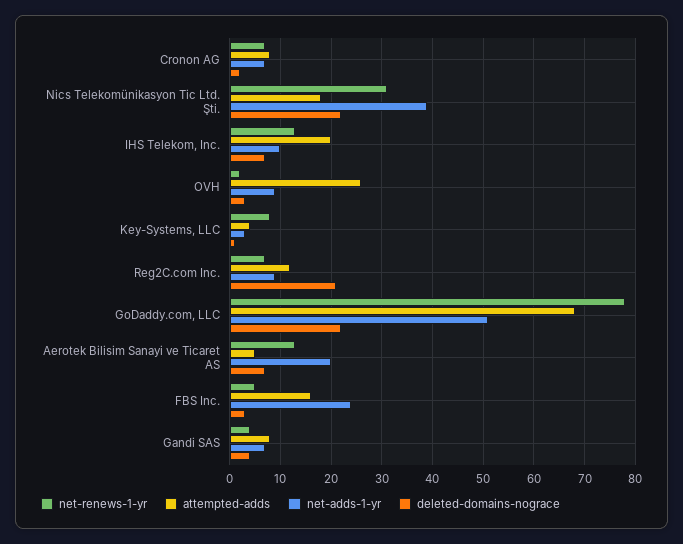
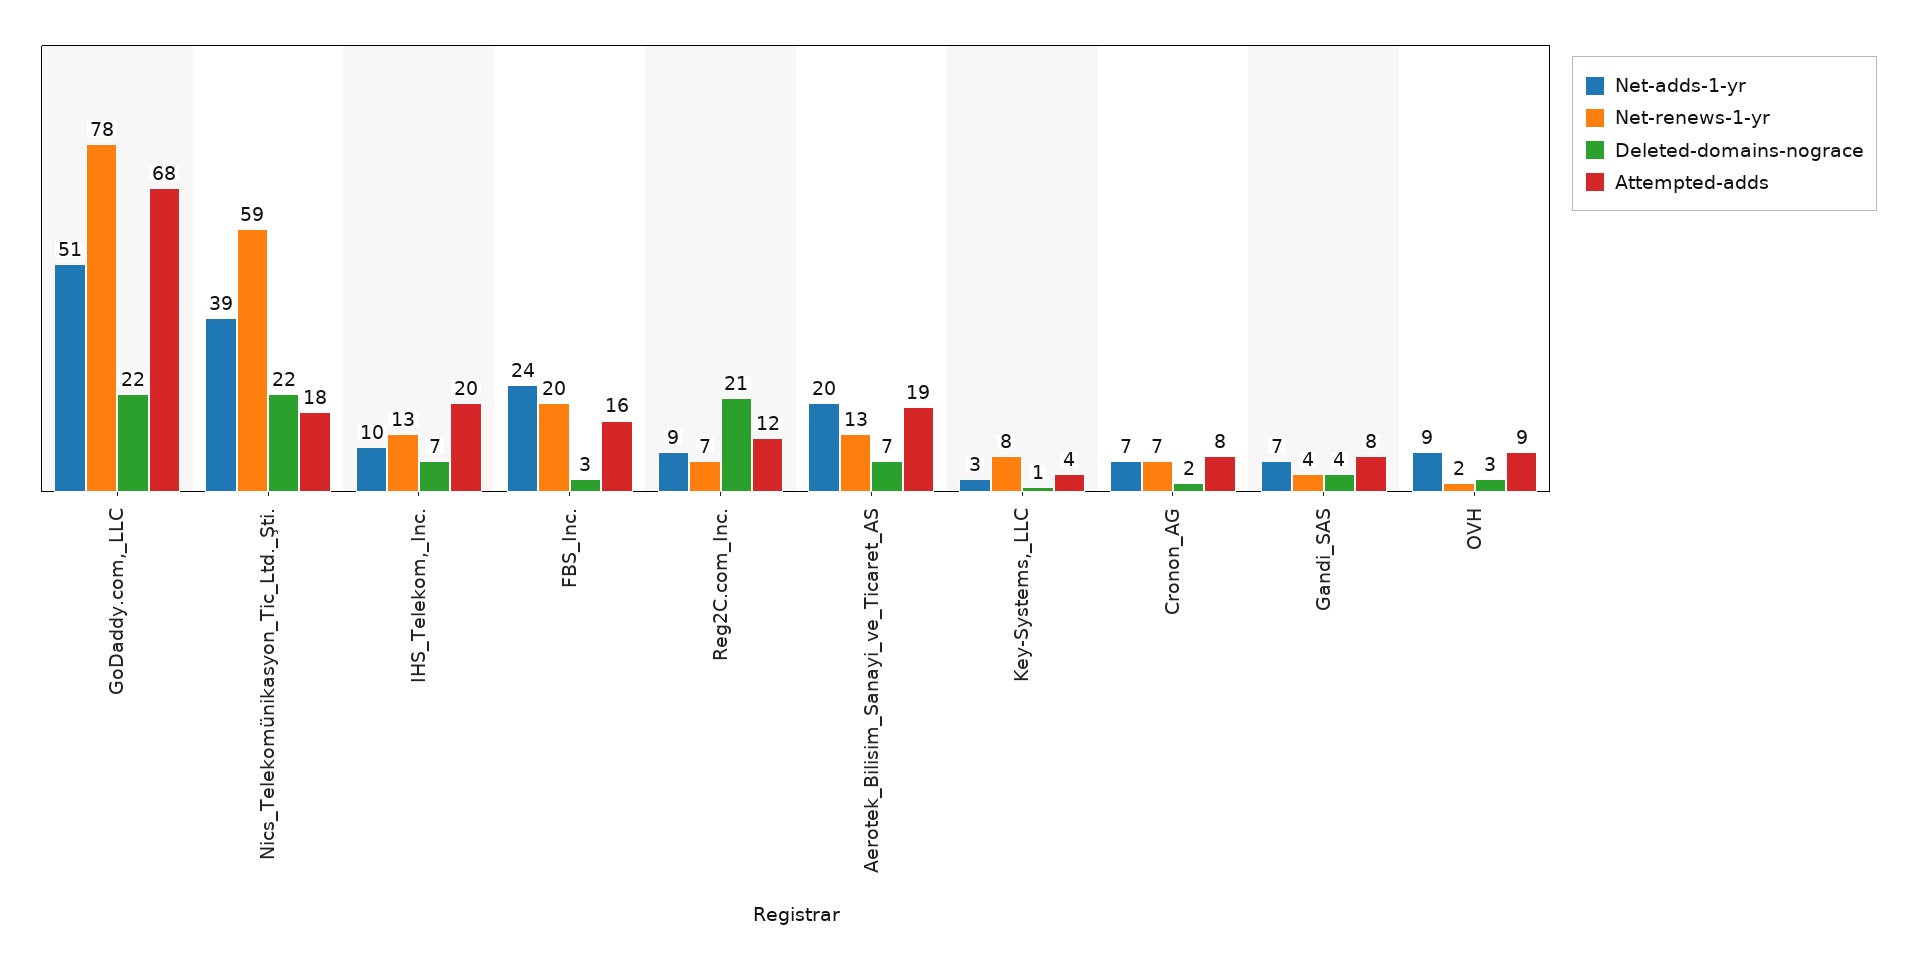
  {
    "net-renews-1-yr": {
      "Cronon AG": 7,
-     "Nics Telekomünikasyon Tic Ltd. Şti.": 30,
+     "Nics Telekomünikasyon Tic Ltd. Şti.": 59,
      "IHS Telekom, Inc.": 13,
      "OVH": 2,
      "Key-Systems, LLC": 8,
      "Reg2C.com Inc.": 7,
      "GoDaddy.com, LLC": 78,
      "Aerotek Bilisim Sanayi ve Ticaret AS": 13,
-     "FBS Inc.": 5,
+     "FBS Inc.": 20,
      "Gandi SAS": 4
    },
    "attempted-adds": {
      "Cronon AG": 8,
      "Nics Telekomünikasyon Tic Ltd. Şti.": 18,
      "IHS Telekom, Inc.": 20,
-     "OVH": 25,
+     "OVH": 9,
      "Key-Systems, LLC": 4,
      "Reg2C.com Inc.": 12,
      "GoDaddy.com, LLC": 68,
-     "Aerotek Bilisim Sanayi ve Ticaret AS": 5,
+     "Aerotek Bilisim Sanayi ve Ticaret AS": 19,
      "FBS Inc.": 16,
      "Gandi SAS": 8
    },
    "net-adds-1-yr": {
      "Cronon AG": 7,
      "Nics Telekomünikasyon Tic Ltd. Şti.": 39,
      "IHS Telekom, Inc.": 10,
      "OVH": 9,
      "Key-Systems, LLC": 3,
      "Reg2C.com Inc.": 9,
      "GoDaddy.com, LLC": 51,
      "Aerotek Bilisim Sanayi ve Ticaret AS": 20,
      "FBS Inc.": 24,
      "Gandi SAS": 7
    },
    "deleted-domains-nograce": {
      "Cronon AG": 2,
      "Nics Telekomünikasyon Tic Ltd. Şti.": 22,
      "IHS Telekom, Inc.": 7,
      "OVH": 3,
      "Key-Systems, LLC": 1,
      "Reg2C.com Inc.": 21,
      "GoDaddy.com, LLC": 22,
      "Aerotek Bilisim Sanayi ve Ticaret AS": 7,
      "FBS Inc.": 3,
      "Gandi SAS": 4
    }
  }

